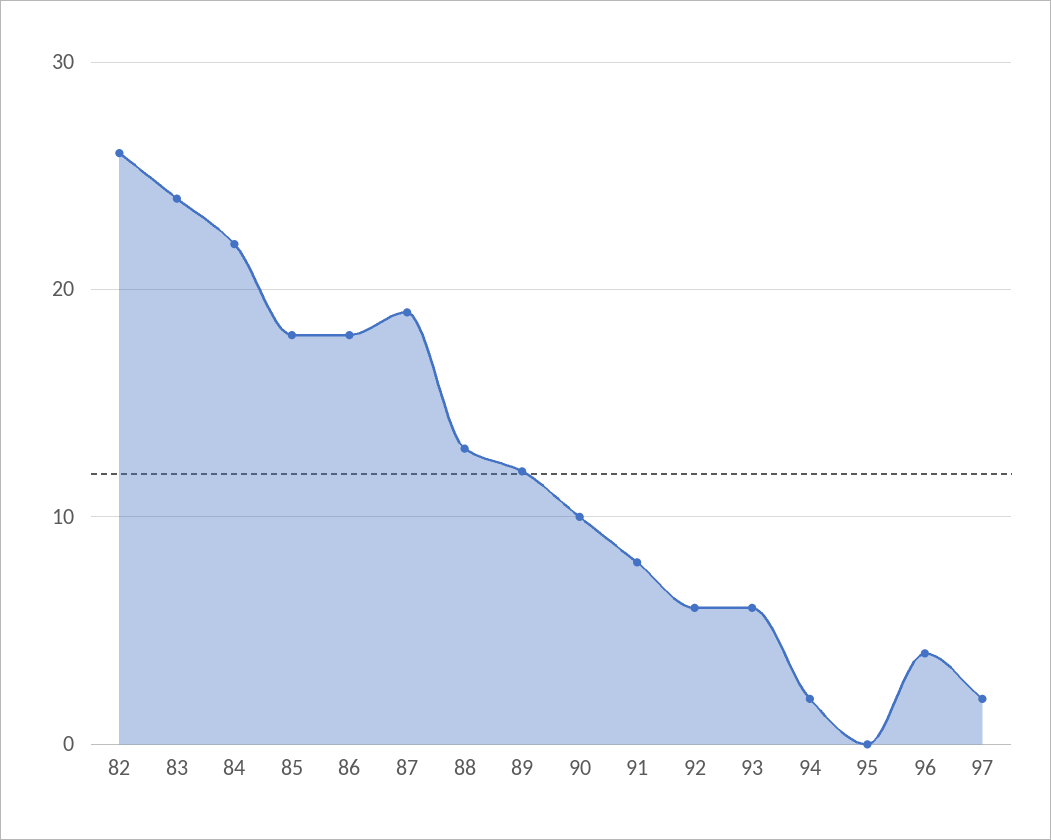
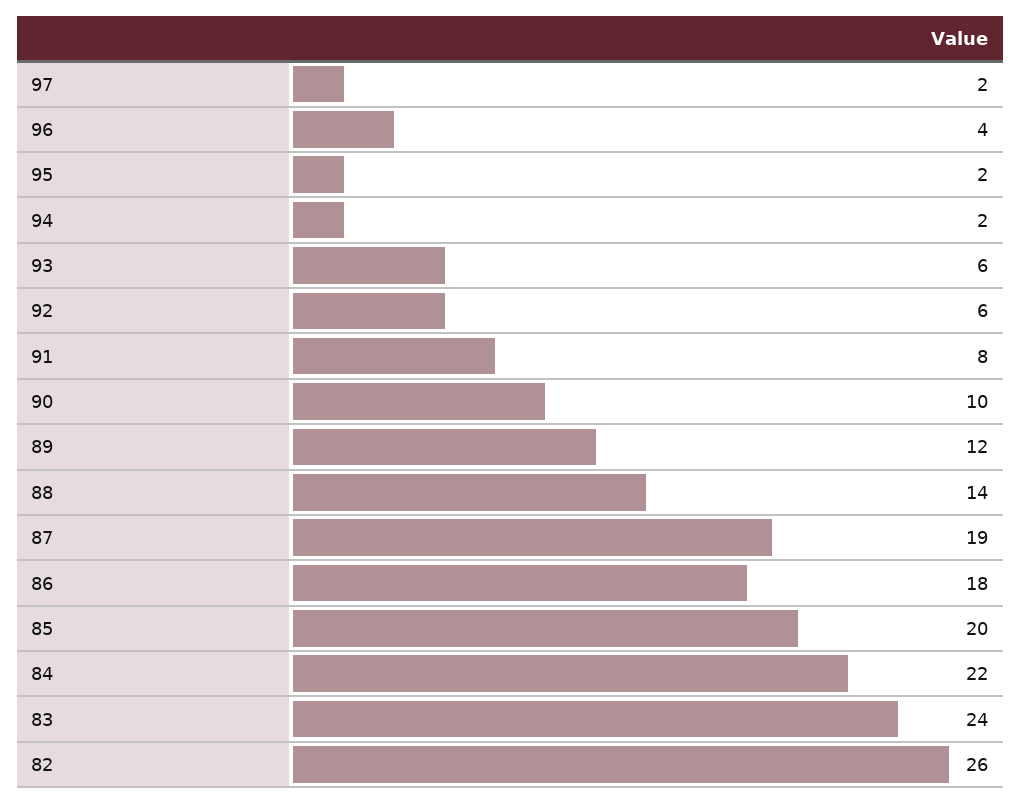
  {
    "82": 26,
    "83": 24,
    "84": 22,
-   "85": 18,
+   "85": 20,
    "86": 18,
    "87": 19,
-   "88": 13,
+   "88": 14,
    "89": 12,
    "90": 10,
    "91": 8,
    "92": 6,
    "93": 6,
    "94": 2,
-   "95": 0,
+   "95": 2,
    "96": 4,
    "97": 2
  }

